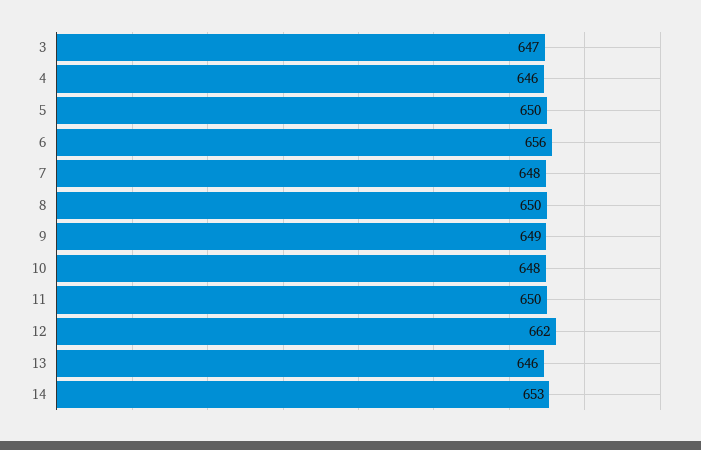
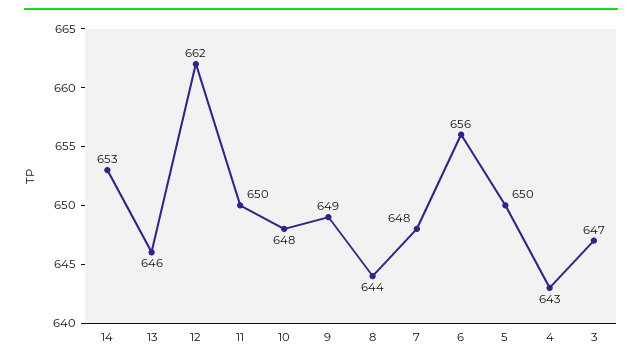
  {
    "3": 647,
-   "4": 646,
+   "4": 643,
    "5": 650,
    "6": 656,
    "7": 648,
-   "8": 650,
+   "8": 644,
    "9": 649,
    "10": 648,
    "11": 650,
    "12": 662,
    "13": 646,
    "14": 653
  }

